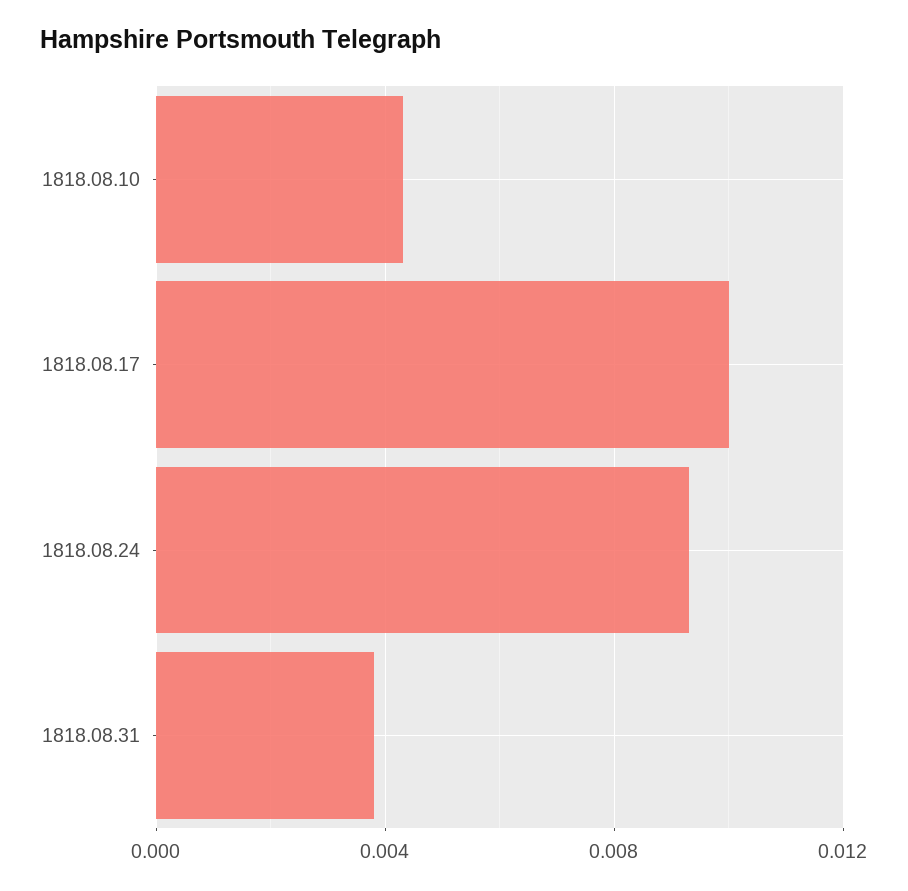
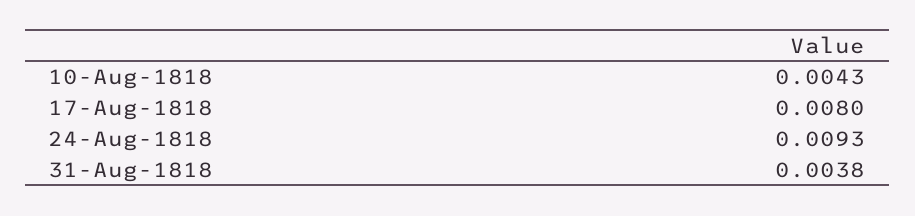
  {
    "1818.08.10": 0.0043,
-   "1818.08.17": 0.01,
+   "1818.08.17": 0.008,
    "1818.08.24": 0.0093,
    "1818.08.31": 0.0038
  }

